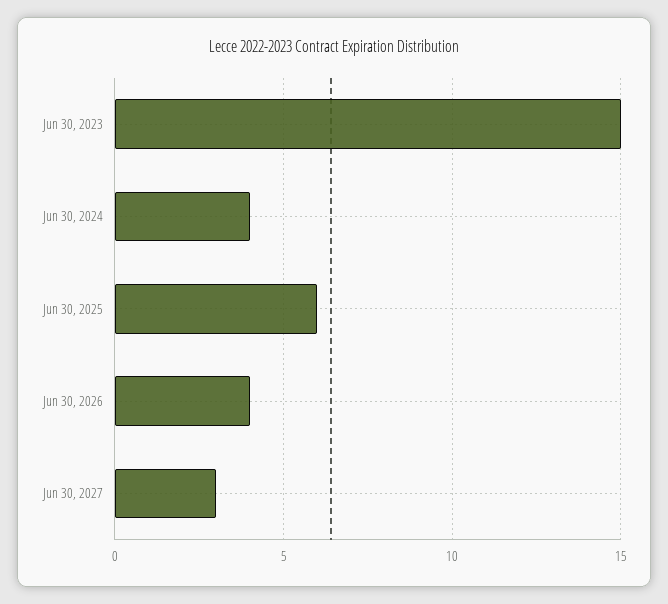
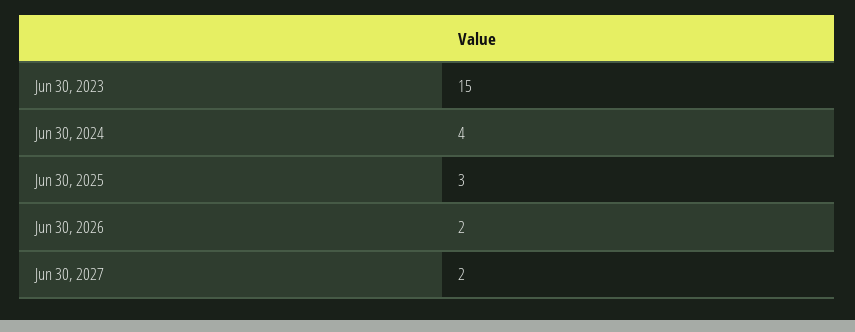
  {
    "Jun 30, 2023": 15,
    "Jun 30, 2024": 4,
-   "Jun 30, 2025": 6,
+   "Jun 30, 2025": 3,
-   "Jun 30, 2026": 4,
+   "Jun 30, 2026": 2,
-   "Jun 30, 2027": 3
+   "Jun 30, 2027": 2
  }

